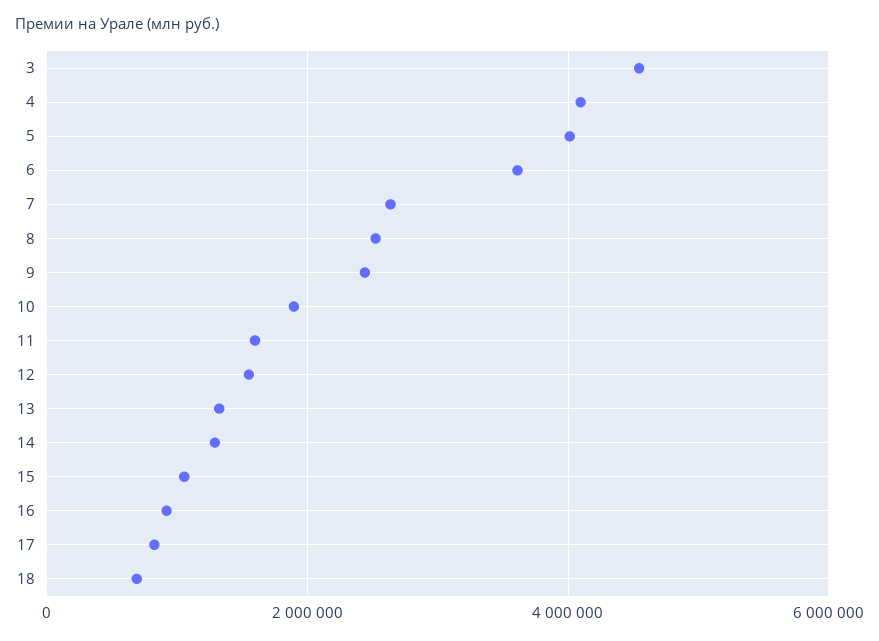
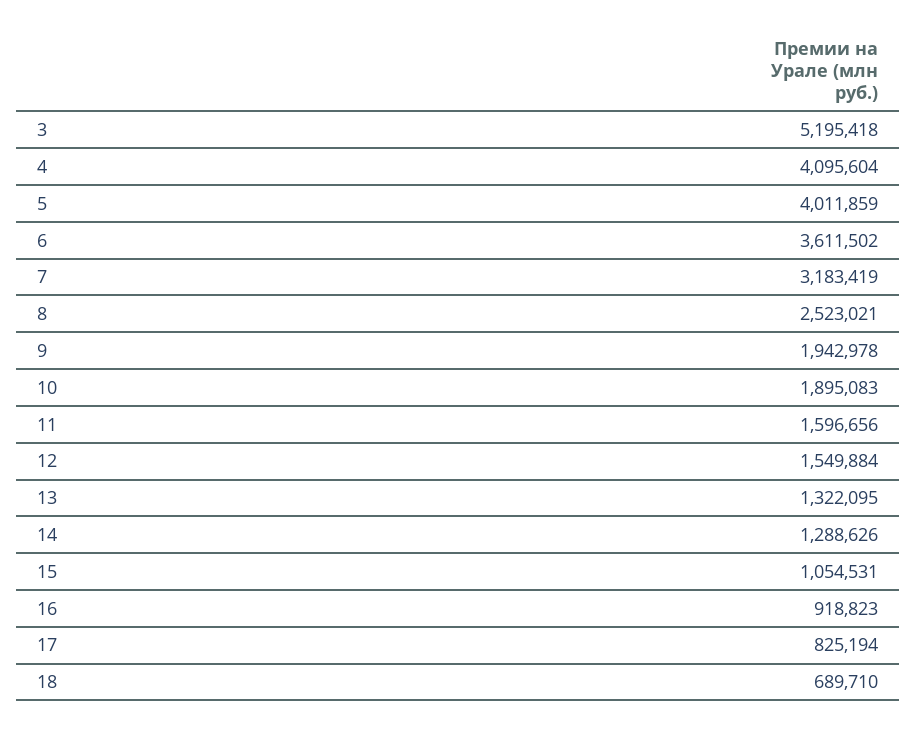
  {
-   "3": 4600000,
+   "3": 5195418,
    "4": 4095604,
    "5": 4011859,
    "6": 3611502,
-   "7": 2600000,
+   "7": 3183419,
    "8": 2523021,
-   "9": 2400000,
+   "9": 1942978,
    "10": 1895083,
    "11": 1596656,
    "12": 1549884,
    "13": 1322095,
    "14": 1288626,
    "15": 1054531,
    "16": 918823,
    "17": 825194,
    "18": 689710
  }

